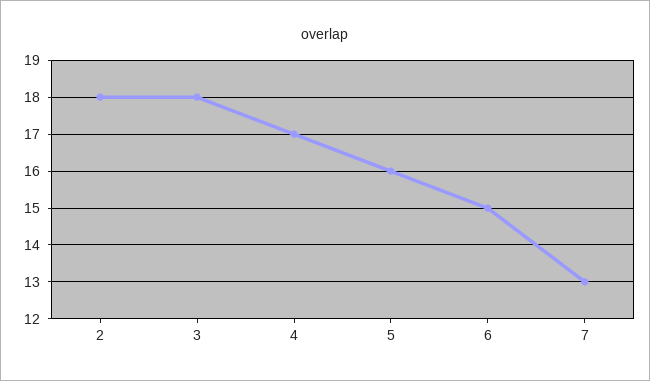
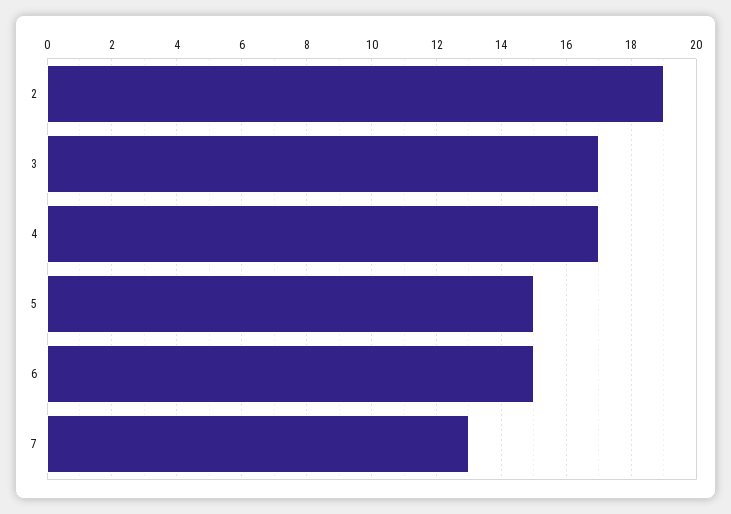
  {
-   "2": 18,
+   "2": 19,
-   "3": 18,
+   "3": 17,
    "4": 17,
-   "5": 16,
+   "5": 15,
    "6": 15,
    "7": 13
  }

